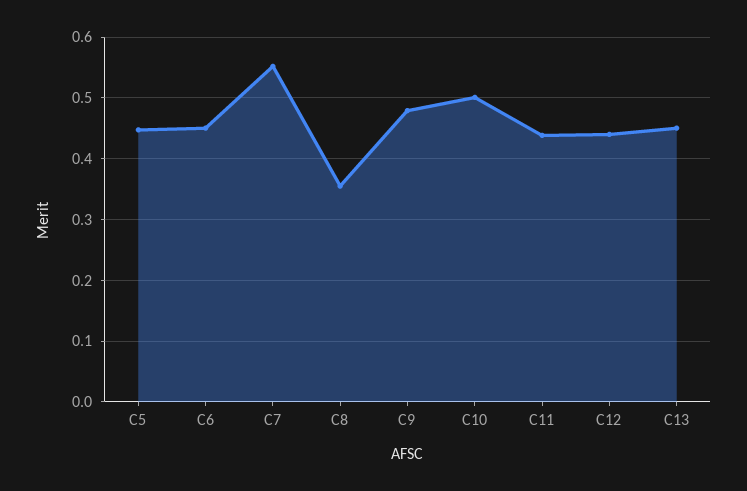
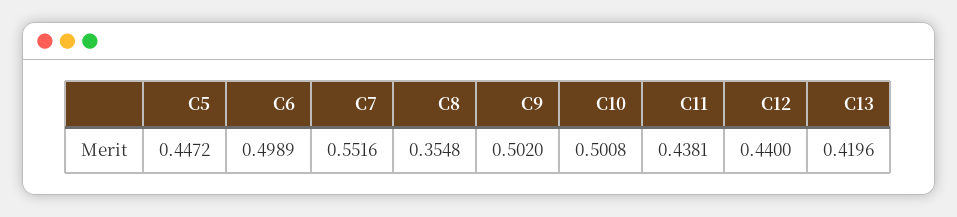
  {
    "C5": 0.4472,
-   "C6": 0.45,
+   "C6": 0.4989,
    "C7": 0.5516,
    "C8": 0.3548,
-   "C9": 0.48,
+   "C9": 0.502,
    "C10": 0.5008,
    "C11": 0.4381,
    "C12": 0.44,
-   "C13": 0.45
+   "C13": 0.4196
  }

